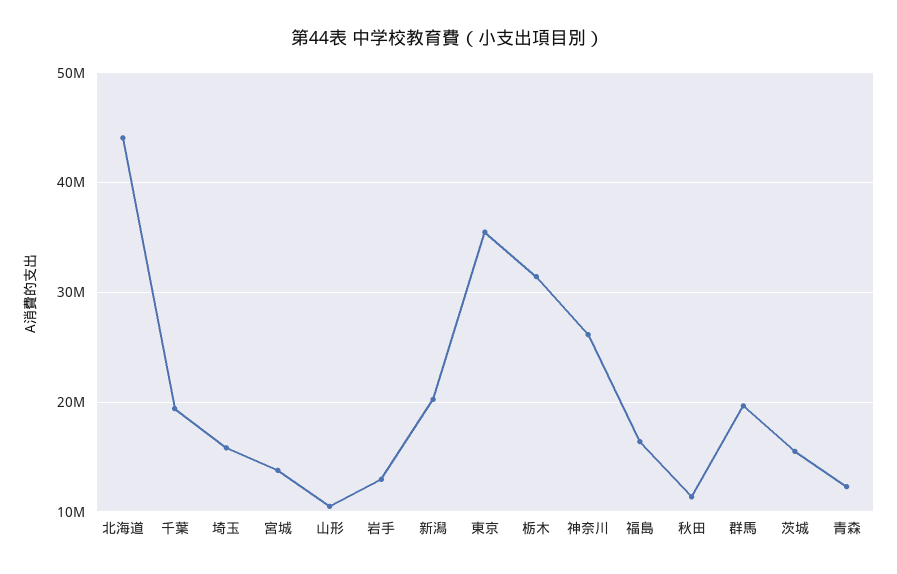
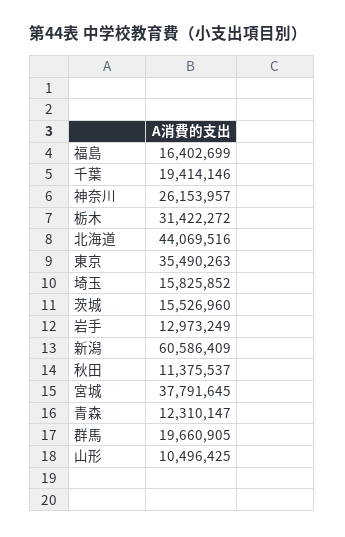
  {
    "北海道": 44069516,
    "千葉": 19414146,
    "埼玉": 15825852,
-   "宮城": 14000000,
+   "宮城": 37791645,
    "山形": 10496425,
    "岩手": 12973249,
-   "新潟": 20000000,
+   "新潟": 60586409,
    "東京": 35490263,
    "栃木": 31422272,
    "神奈川": 26153957,
    "福島": 16402699,
    "秋田": 11375537,
    "群馬": 19660905,
    "茨城": 15526960,
    "青森": 12310147
  }

